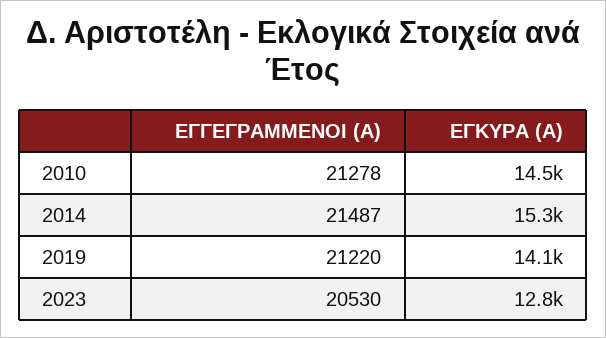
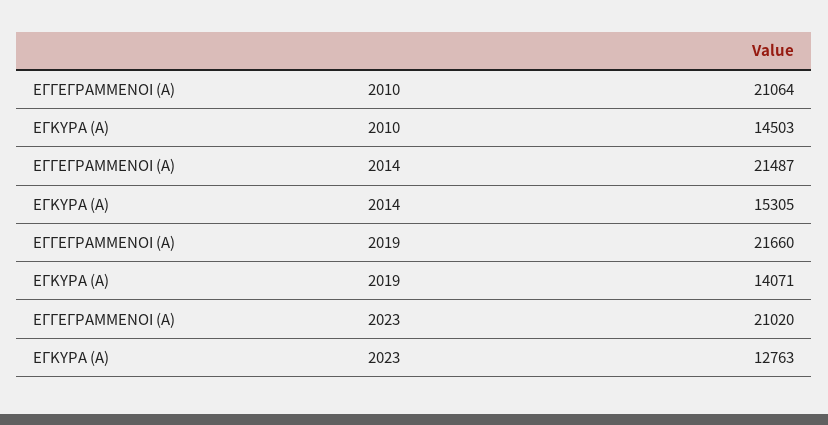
  {
    "ΕΓΓΕΓΡΑΜΜΕΝΟΙ (Α)": {
-     "2010": 21278,
+     "2010": 21064,
      "2014": 21487,
-     "2019": 21220,
+     "2019": 21660,
-     "2023": 20530
+     "2023": 21020
    },
    "ΕΓΚΥΡΑ (Α)": {
      "2010": 14503,
      "2014": 15305,
      "2019": 14071,
      "2023": 12763
    }
  }

